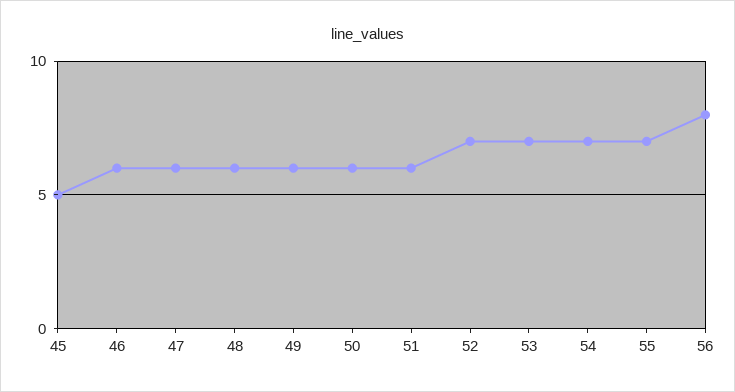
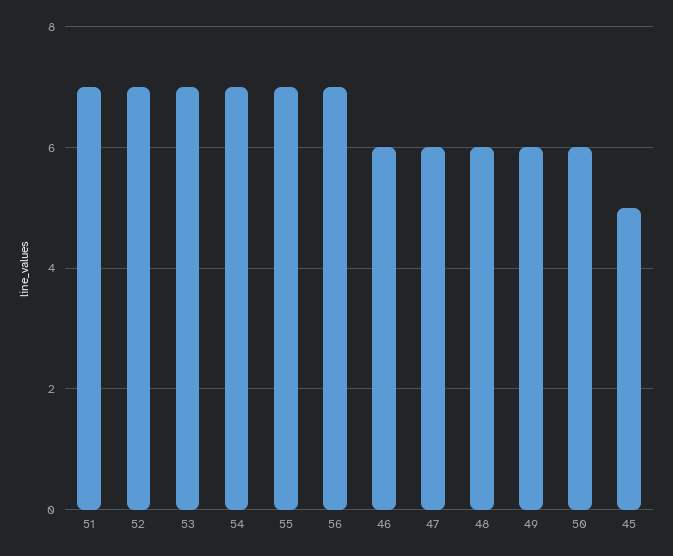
  {
    "45": 5,
    "46": 6,
    "47": 6,
    "48": 6,
    "49": 6,
    "50": 6,
-   "51": 6,
+   "51": 7,
    "52": 7,
    "53": 7,
    "54": 7,
    "55": 7,
-   "56": 8
+   "56": 7
  }

